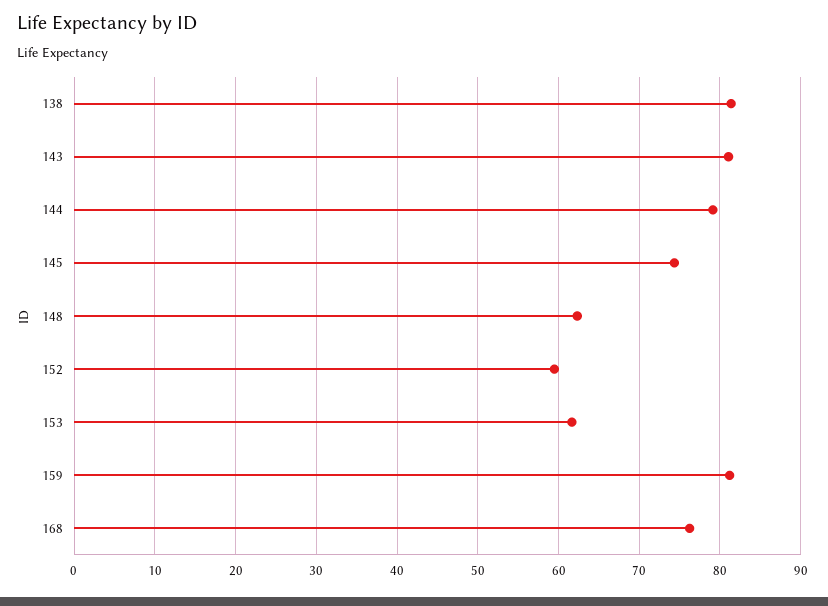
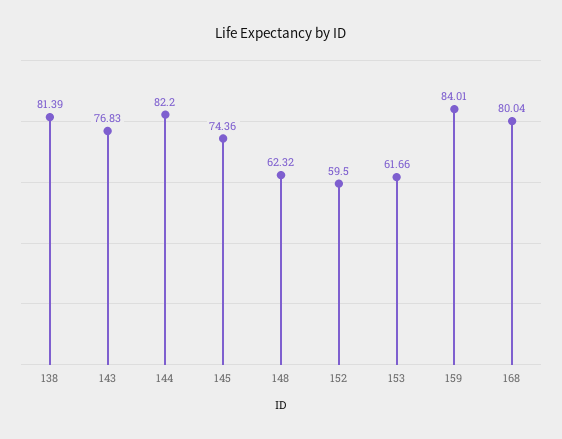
  {
    "138": 81.39,
-   "143": 81,
+   "143": 76.83,
-   "144": 79,
+   "144": 82.2,
    "145": 74.36,
    "148": 62.32,
    "152": 59.5,
    "153": 61.66,
-   "159": 81,
+   "159": 84.01,
-   "168": 76
+   "168": 80.04
  }

